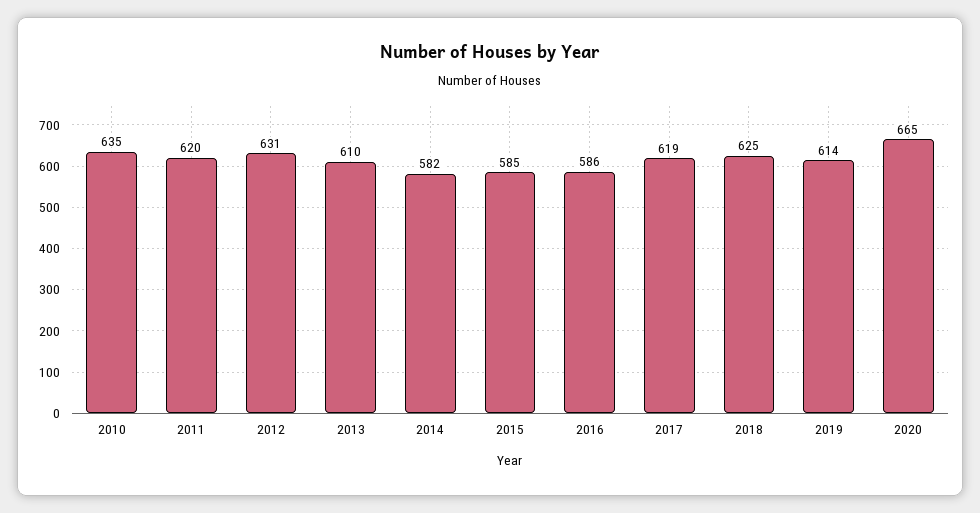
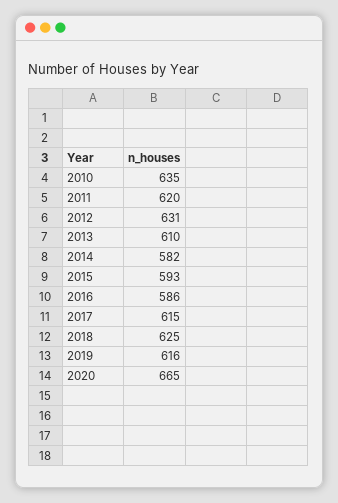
  {
    "2010": 635,
    "2011": 620,
    "2012": 631,
    "2013": 610,
    "2014": 582,
-   "2015": 585,
+   "2015": 593,
    "2016": 586,
-   "2017": 619,
+   "2017": 615,
    "2018": 625,
-   "2019": 614,
+   "2019": 616,
    "2020": 665
  }

